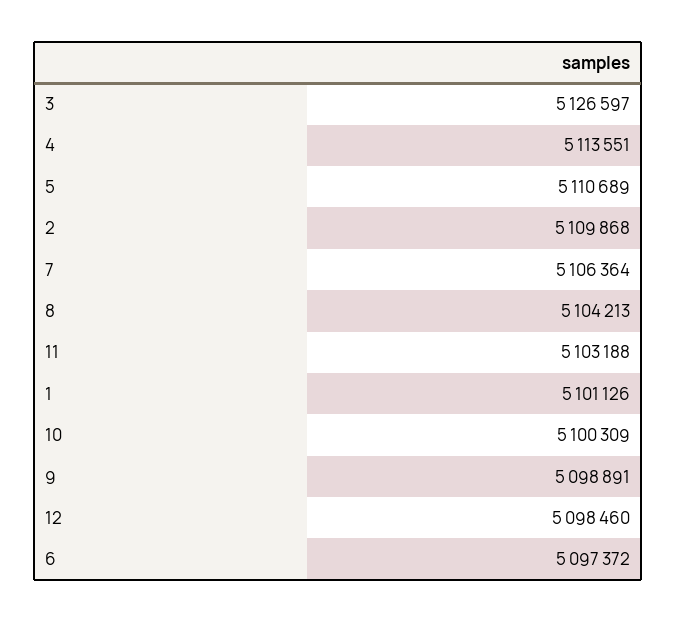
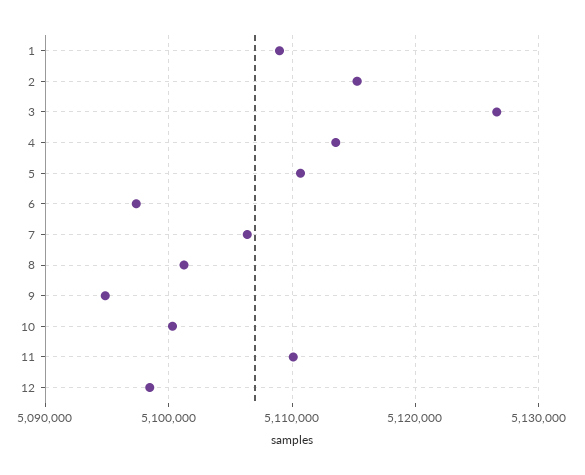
  {
    "3": 5126597,
    "4": 5113551,
    "5": 5110689,
-   "2": 5109868,
+   "2": 5115000,
    "7": 5106364,
-   "8": 5104213,
+   "8": 5101000,
-   "11": 5103188,
+   "11": 5110000,
-   "1": 5101126,
+   "1": 5109000,
    "10": 5100309,
-   "9": 5098891,
+   "9": 5095000,
    "12": 5098460,
    "6": 5097372
  }

